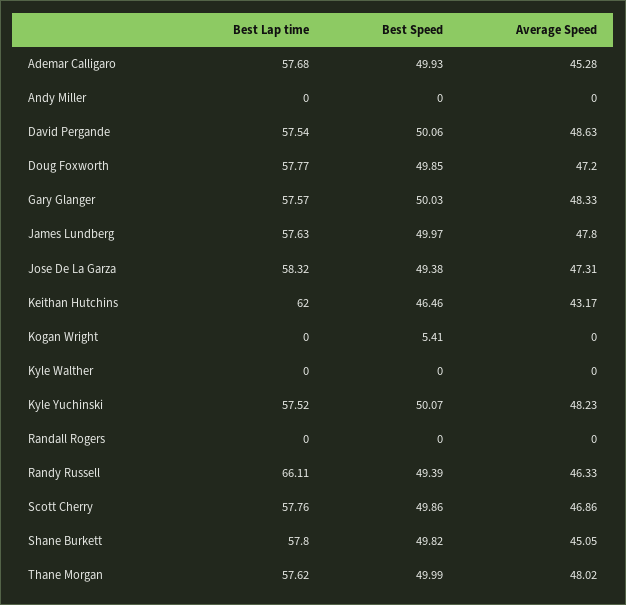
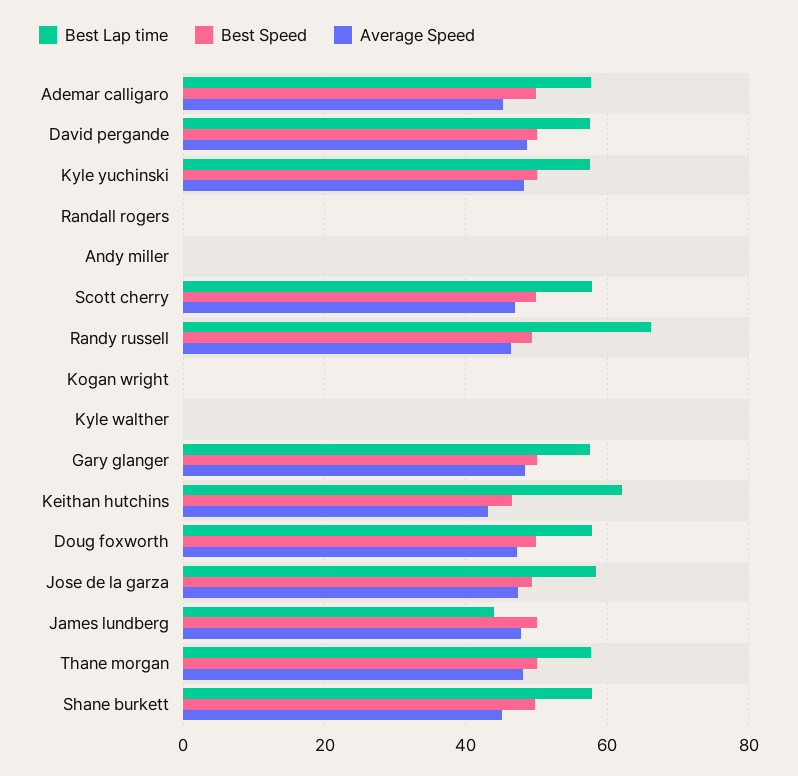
  {
    "Best Lap time": {
      "Ademar Calligaro": 57.68,
      "Andy Miller": 0,
      "David Pergande": 57.54,
      "Doug Foxworth": 57.77,
      "Gary Glanger": 57.57,
-     "James Lundberg": 57.63,
+     "James Lundberg": 44,
      "Jose De La Garza": 58.32,
      "Keithan Hutchins": 62,
      "Kogan Wright": 0,
      "Kyle Walther": 0,
      "Kyle Yuchinski": 57.52,
      "Randall Rogers": 0,
      "Randy Russell": 66.11,
      "Scott Cherry": 57.76,
      "Shane Burkett": 57.8,
      "Thane Morgan": 57.62
    },
    "Best Speed": {
      "Ademar Calligaro": 49.93,
      "Andy Miller": 0,
      "David Pergande": 50.06,
      "Doug Foxworth": 49.85,
      "Gary Glanger": 50.03,
      "James Lundberg": 49.97,
      "Jose De La Garza": 49.38,
      "Keithan Hutchins": 46.46,
-     "Kogan Wright": 5.41,
+     "Kogan Wright": 0,
      "Kyle Walther": 0,
      "Kyle Yuchinski": 50.07,
      "Randall Rogers": 0,
      "Randy Russell": 49.39,
      "Scott Cherry": 49.86,
      "Shane Burkett": 49.82,
      "Thane Morgan": 49.99
    },
    "Average Speed": {
      "Ademar Calligaro": 45.28,
      "Andy Miller": 0,
      "David Pergande": 48.63,
      "Doug Foxworth": 47.2,
      "Gary Glanger": 48.33,
      "James Lundberg": 47.8,
      "Jose De La Garza": 47.31,
      "Keithan Hutchins": 43.17,
      "Kogan Wright": 0,
      "Kyle Walther": 0,
      "Kyle Yuchinski": 48.23,
      "Randall Rogers": 0,
      "Randy Russell": 46.33,
      "Scott Cherry": 46.86,
      "Shane Burkett": 45.05,
      "Thane Morgan": 48.02
    }
  }

